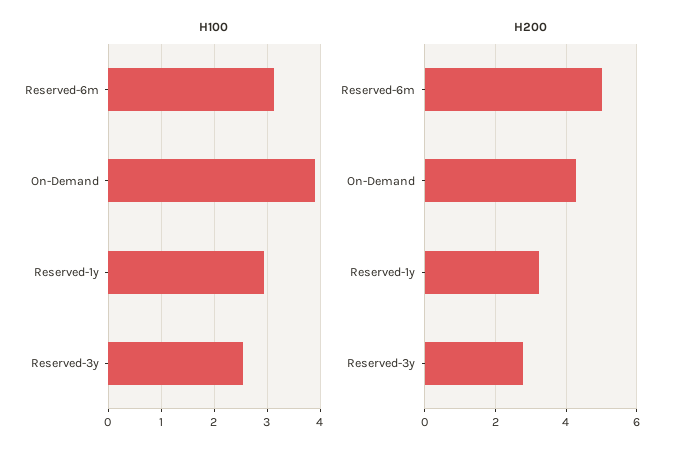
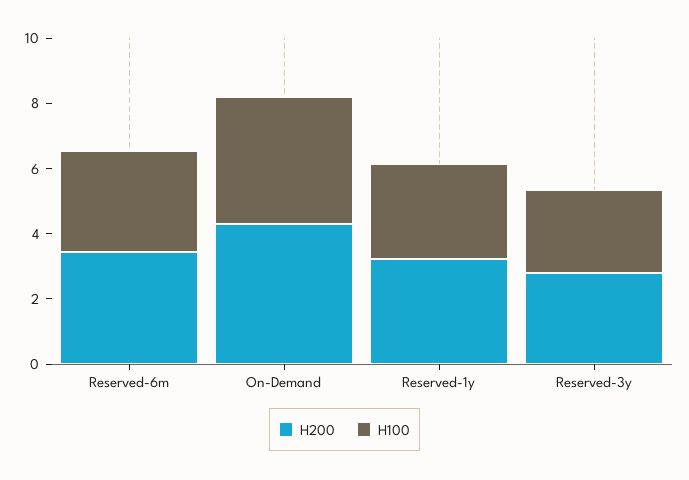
  {
    "H100": {
      "Reserved-6m": 3.2,
      "On-Demand": 4,
      "Reserved-1y": 3,
      "Reserved-3y": 2.6
    },
    "H200": {
-     "Reserved-6m": 5,
+     "Reserved-6m": 3.5,
      "On-Demand": 4.2,
      "Reserved-1y": 3.2,
      "Reserved-3y": 2.8
    }
  }

